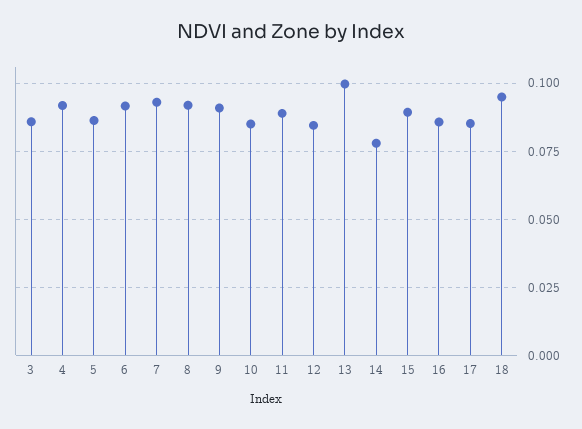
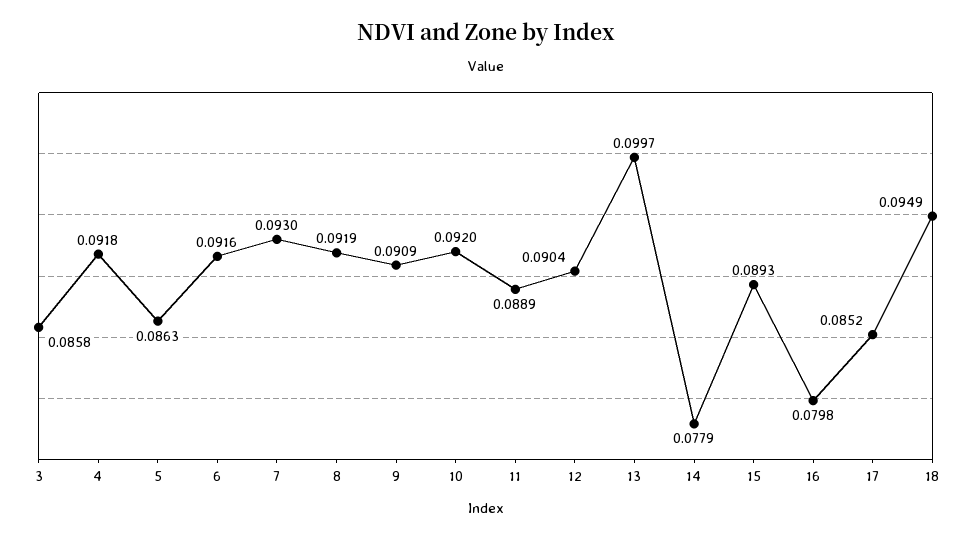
  {
    "3": 0.0858,
    "4": 0.0918,
    "5": 0.0863,
    "6": 0.0916,
    "7": 0.093,
    "8": 0.0919,
    "9": 0.0909,
-   "10": 0.085,
+   "10": 0.092,
    "11": 0.0889,
-   "12": 0.085,
+   "12": 0.0904,
    "13": 0.0997,
    "14": 0.0779,
    "15": 0.0893,
-   "16": 0.085,
+   "16": 0.0798,
    "17": 0.0852,
    "18": 0.0949
  }

